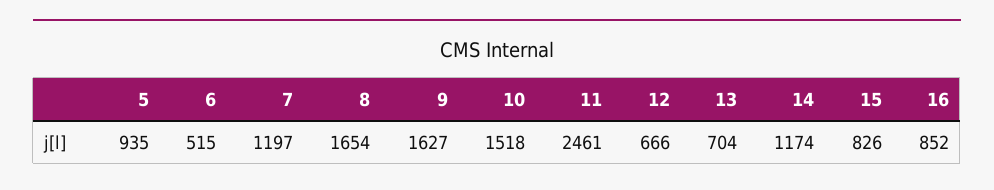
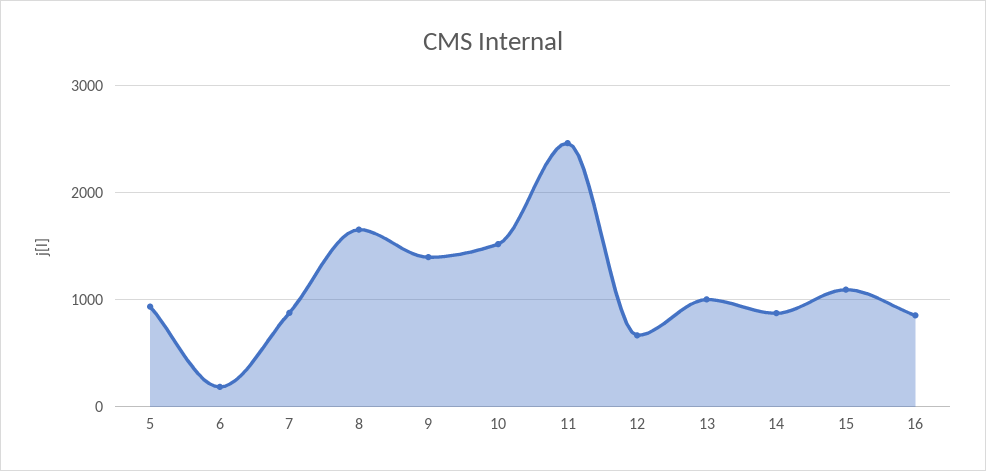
  {
    "5": 935,
-   "6": 515,
+   "6": 200,
-   "7": 1197,
+   "7": 900,
    "8": 1654,
-   "9": 1627,
+   "9": 1400,
    "10": 1518,
    "11": 2461,
    "12": 666,
-   "13": 704,
+   "13": 1000,
-   "14": 1174,
+   "14": 900,
-   "15": 826,
+   "15": 1100,
    "16": 852
  }

